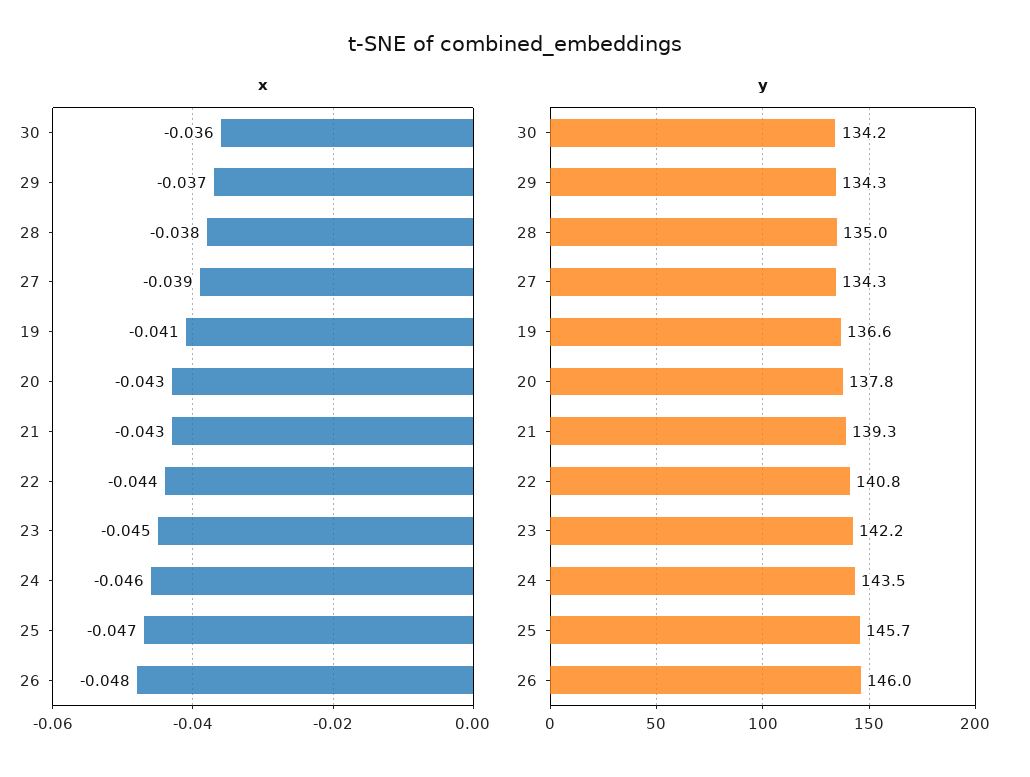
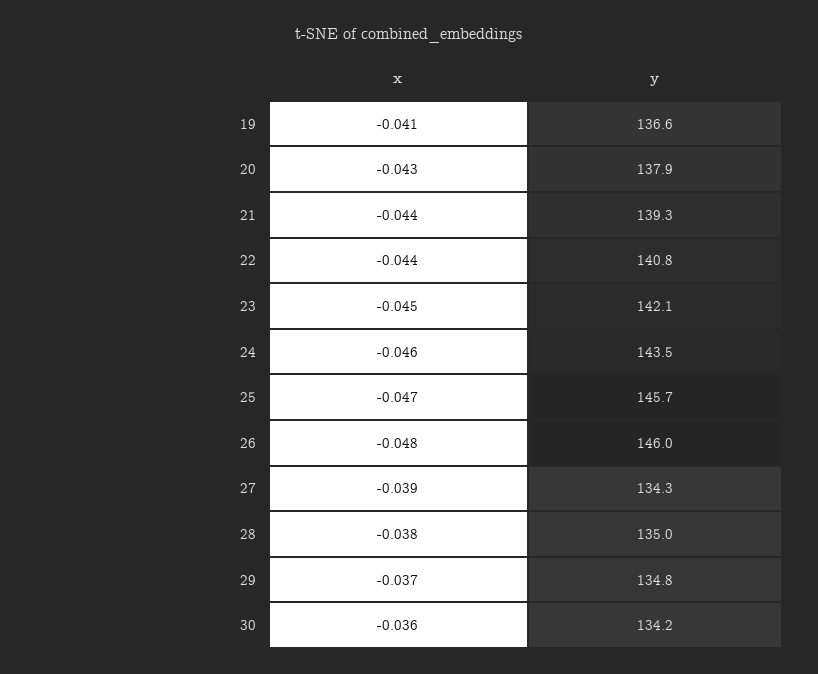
  {
    "x": {
      "30": -0.036,
      "29": -0.037,
      "28": -0.038,
      "27": -0.039,
      "19": -0.041,
      "20": -0.043,
-     "21": -0.043,
+     "21": -0.044,
      "22": -0.044,
      "23": -0.045,
      "24": -0.046,
      "25": -0.047,
      "26": -0.048
    },
    "y": {
      "30": 134.2,
-     "29": 134.3,
+     "29": 134.8,
      "28": 135,
      "27": 134.3,
      "19": 136.6,
-     "20": 137.8,
+     "20": 137.9,
      "21": 139.3,
      "22": 140.8,
-     "23": 142.2,
+     "23": 142.1,
      "24": 143.5,
      "25": 145.7,
      "26": 146
    }
  }

